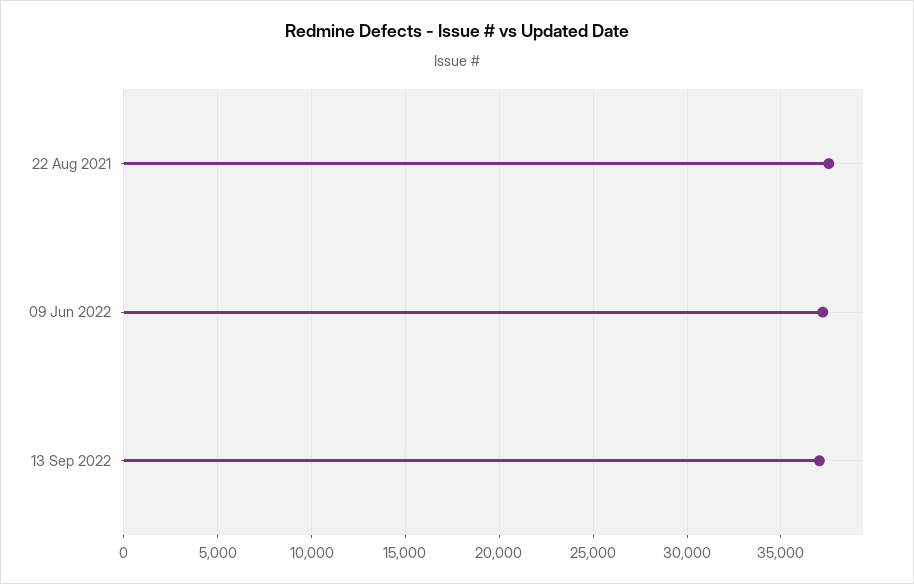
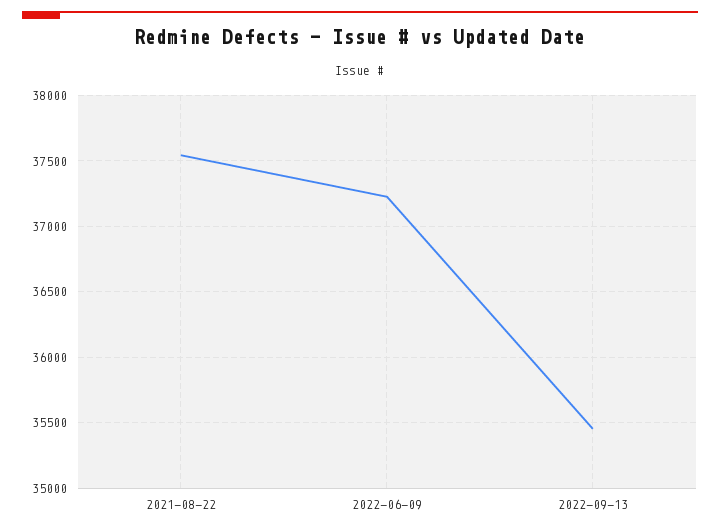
  {
    "22 Aug 2021": 37550,
    "09 Jun 2022": 37250,
-   "13 Sep 2022": 37000
+   "13 Sep 2022": 35450
  }

